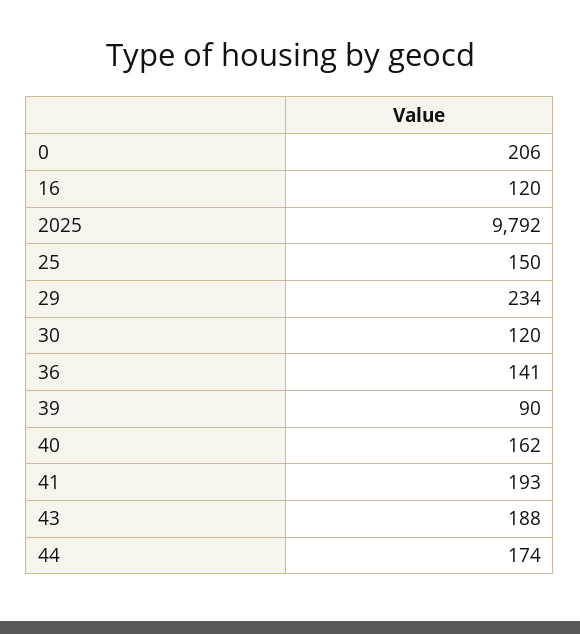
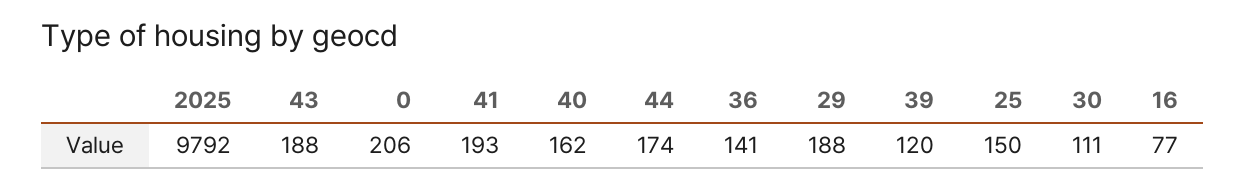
  {
    "0": 206,
-   "16": 120,
+   "16": 77,
    "2025": 9792,
    "25": 150,
-   "29": 234,
+   "29": 188,
-   "30": 120,
+   "30": 111,
    "36": 141,
-   "39": 90,
+   "39": 120,
    "40": 162,
    "41": 193,
    "43": 188,
    "44": 174
  }

